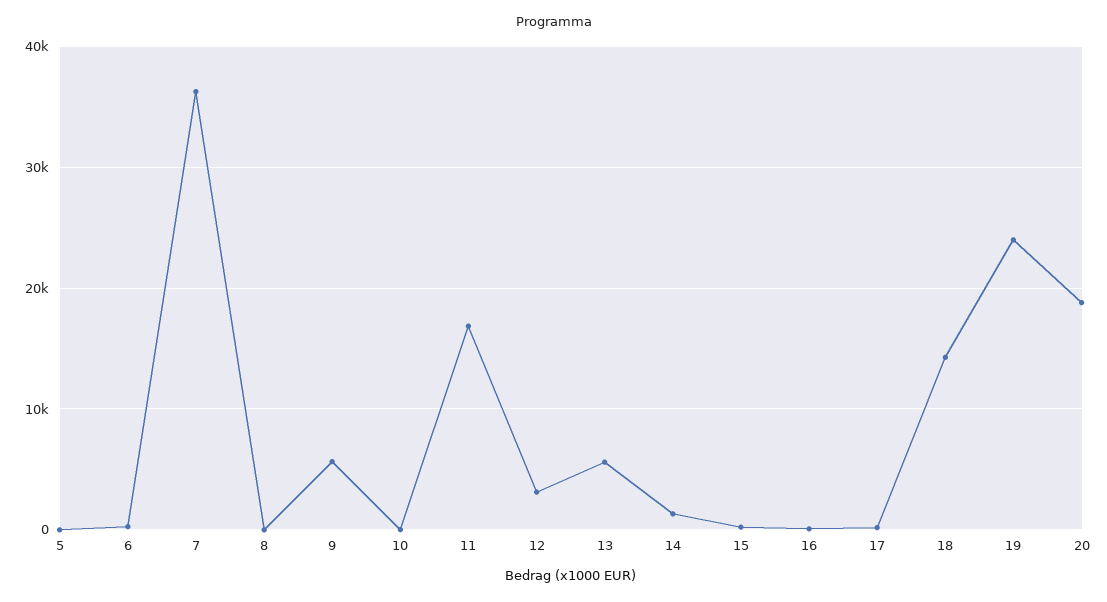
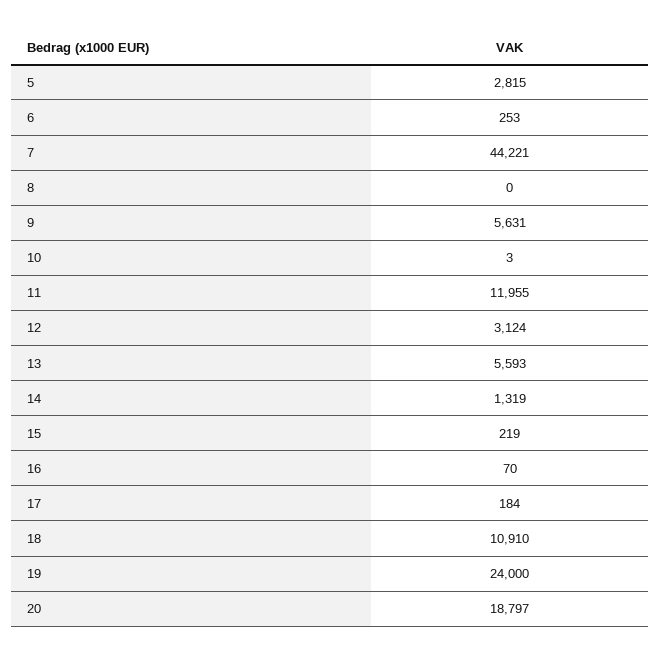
  {
-   "5": 0,
+   "5": 2815,
    "6": 253,
-   "7": 36000,
+   "7": 44221,
    "8": 0,
    "9": 5631,
    "10": 3,
-   "11": 17000,
+   "11": 11955,
    "12": 3124,
    "13": 5593,
    "14": 1319,
    "15": 219,
    "16": 70,
    "17": 184,
-   "18": 14000,
+   "18": 10910,
    "19": 24000,
    "20": 18797
  }

